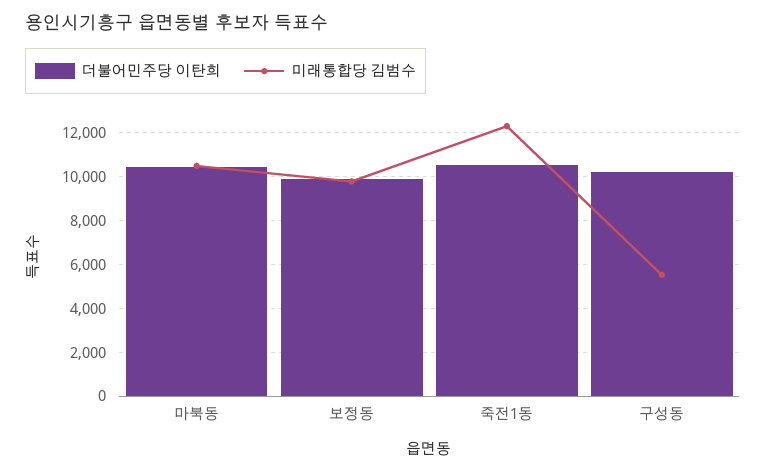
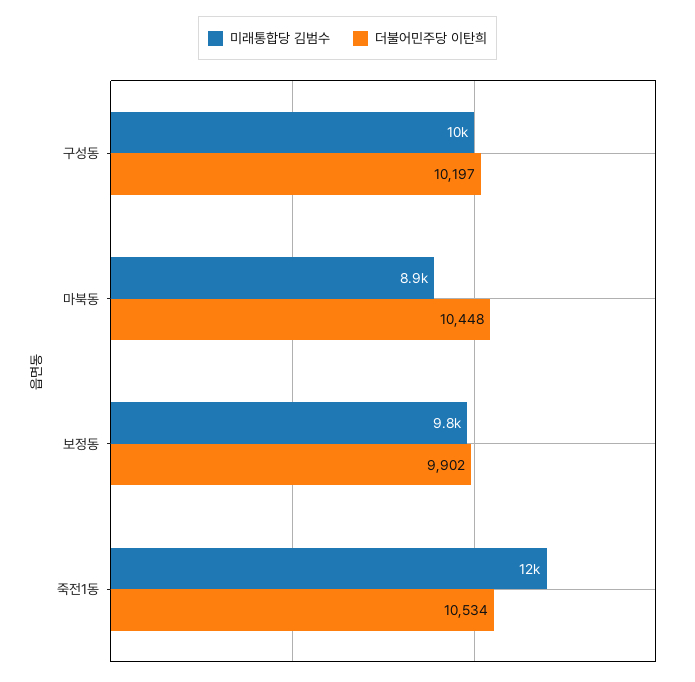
  {
    "더불어민주당 이탄희": {
      "마북동": 10448,
      "보정동": 9902,
      "죽전1동": 10534,
      "구성동": 10197
    },
    "미래통합당 김범수": {
-     "마북동": 10500,
+     "마북동": 8900,
      "보정동": 9800,
      "죽전1동": 12000,
-     "구성동": 5500
+     "구성동": 10000
    }
  }

